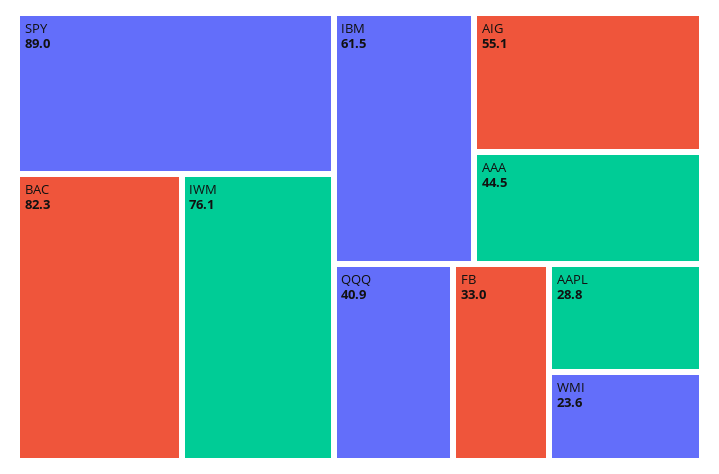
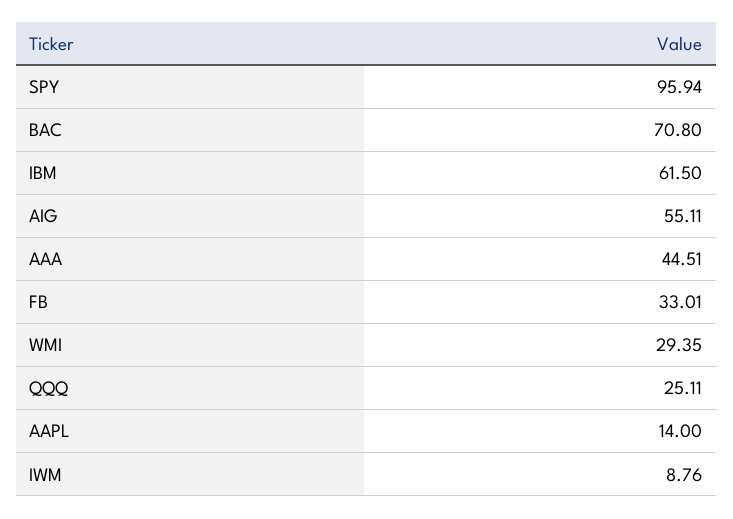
  {
-   "SPY": 89,
+   "SPY": 95.94,
-   "BAC": 82.3,
+   "BAC": 70.8,
-   "IWM": 76.1,
+   "IWM": 8.76,
    "IBM": 61.5,
    "AIG": 55.11,
    "AAA": 44.51,
-   "QQQ": 40.9,
+   "QQQ": 25.11,
    "FB": 33.01,
-   "AAPL": 28.8,
+   "AAPL": 14,
-   "WMI": 23.6
+   "WMI": 29.35
  }

